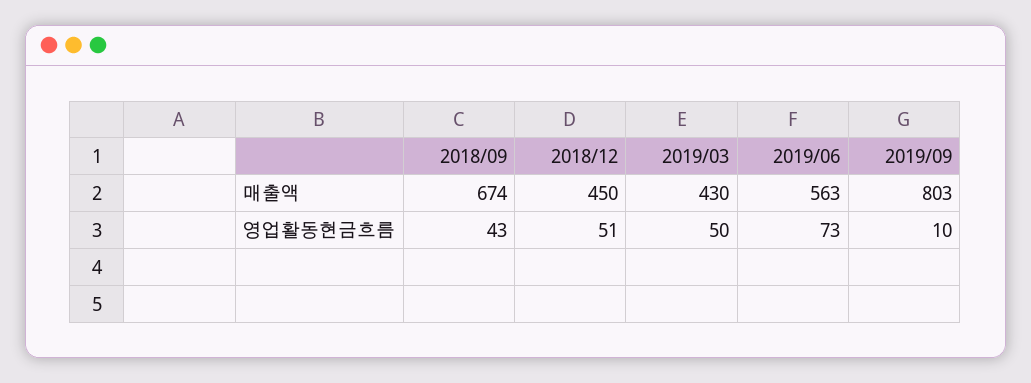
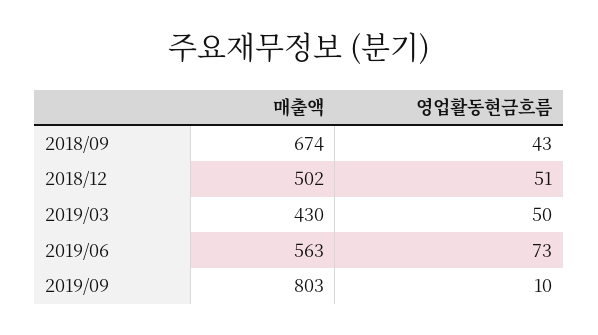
  {
    "2018/09": {
      "매출액": 674,
      "영업활동현금흐름": 43
    },
    "2018/12": {
-     "매출액": 450,
+     "매출액": 502,
      "영업활동현금흐름": 51
    },
    "2019/03": {
      "매출액": 430,
      "영업활동현금흐름": 50
    },
    "2019/06": {
      "매출액": 563,
      "영업활동현금흐름": 73
    },
    "2019/09": {
      "매출액": 803,
      "영업활동현금흐름": 10
    }
  }

